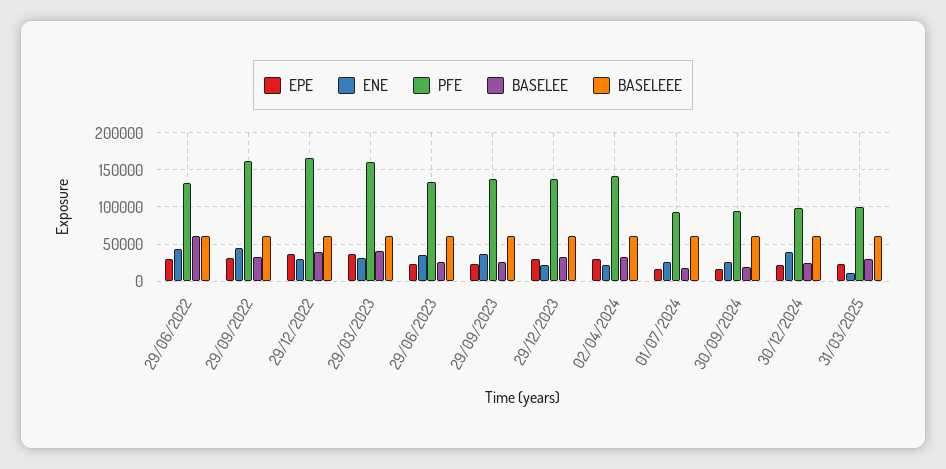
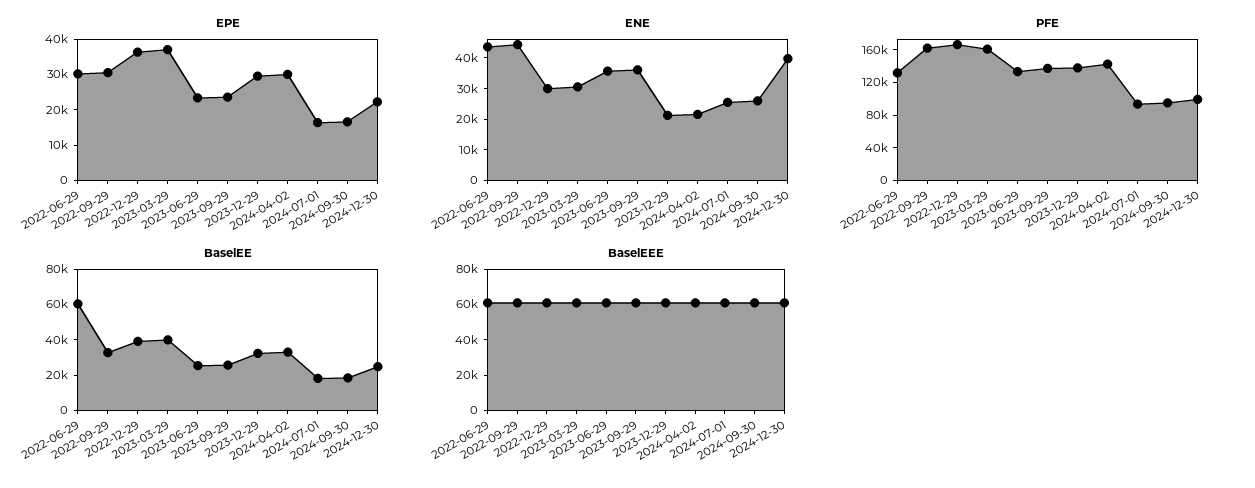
  {
    "EPE": {
      "29/06/2022": 30000,
      "29/09/2022": 30000,
      "29/12/2022": 37500,
      "29/03/2023": 37500,
      "29/06/2023": 22500,
      "29/09/2023": 22500,
      "29/12/2023": 30000,
      "02/04/2024": 30000,
      "01/07/2024": 17500,
      "30/09/2024": 17500,
-     "30/12/2024": 22500,
+     "30/12/2024": 22500
-     "31/03/2025": 20000
    },
    "ENE": {
      "29/06/2022": 45000,
      "29/09/2022": 45000,
      "29/12/2022": 30000,
      "29/03/2023": 30000,
      "29/06/2023": 35000,
      "29/09/2023": 35000,
      "29/12/2023": 20000,
      "02/04/2024": 20000,
      "01/07/2024": 25000,
      "30/09/2024": 25000,
-     "30/12/2024": 40000,
+     "30/12/2024": 40000
-     "31/03/2025": 10000
    },
    "PFE": {
      "29/06/2022": 130000,
      "29/09/2022": 160000,
      "29/12/2022": 170000,
      "29/03/2023": 160000,
      "29/06/2023": 130000,
      "29/09/2023": 140000,
      "29/12/2023": 140000,
      "02/04/2024": 140000,
      "01/07/2024": 90000,
      "30/09/2024": 90000,
-     "30/12/2024": 100000,
+     "30/12/2024": 100000
-     "31/03/2025": 100000
    },
    "BASELEE": {
      "29/06/2022": 60000,
      "29/09/2022": 35000,
      "29/12/2022": 40000,
      "29/03/2023": 40000,
      "29/06/2023": 25000,
      "29/09/2023": 25000,
      "29/12/2023": 30000,
      "02/04/2024": 35000,
      "01/07/2024": 20000,
      "30/09/2024": 20000,
-     "30/12/2024": 25000,
+     "30/12/2024": 25000
-     "31/03/2025": 30000
    },
    "BASELEEE": {
      "29/06/2022": 60000,
      "29/09/2022": 60000,
      "29/12/2022": 60000,
      "29/03/2023": 60000,
      "29/06/2023": 60000,
      "29/09/2023": 60000,
      "29/12/2023": 60000,
      "02/04/2024": 60000,
      "01/07/2024": 60000,
      "30/09/2024": 60000,
-     "30/12/2024": 60000,
+     "30/12/2024": 60000
-     "31/03/2025": 60000
    }
  }

